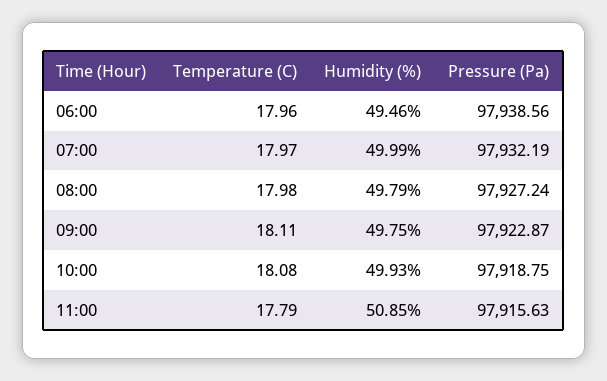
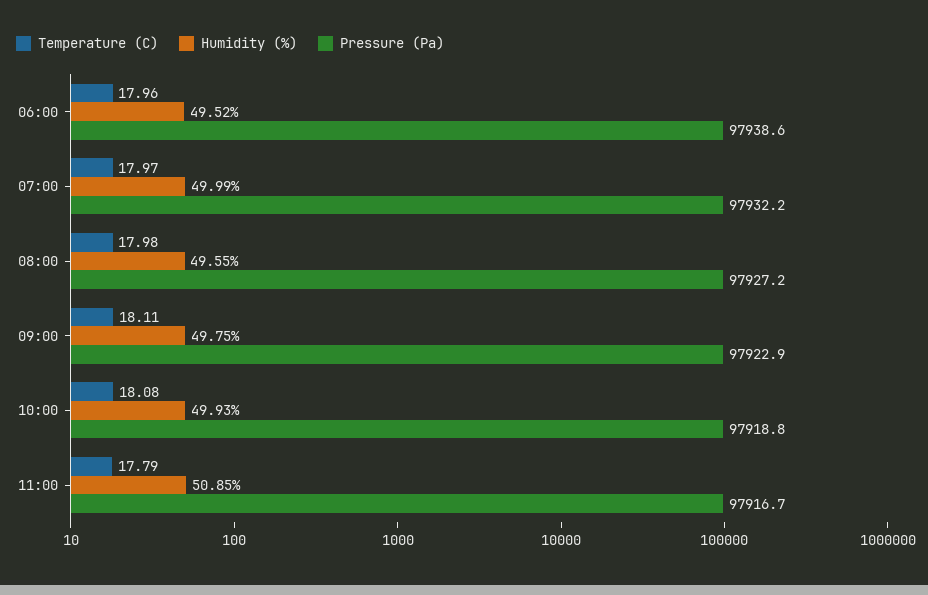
  {
    "Temperature (C)": {
      "06:00": 17.96,
      "07:00": 17.97,
      "08:00": 17.98,
      "09:00": 18.11,
      "10:00": 18.08,
      "11:00": 17.79
    },
    "Humidity (%)": {
-     "06:00": 49.46,
+     "06:00": 49.52,
      "07:00": 49.99,
-     "08:00": 49.79,
+     "08:00": 49.55,
      "09:00": 49.75,
      "10:00": 49.93,
      "11:00": 50.85
    },
    "Pressure (Pa)": {
      "06:00": 97938.56,
      "07:00": 97932.19,
      "08:00": 97927.24,
      "09:00": 97922.87,
      "10:00": 97918.75,
-     "11:00": 97915.63
+     "11:00": 97916.7
    }
  }

